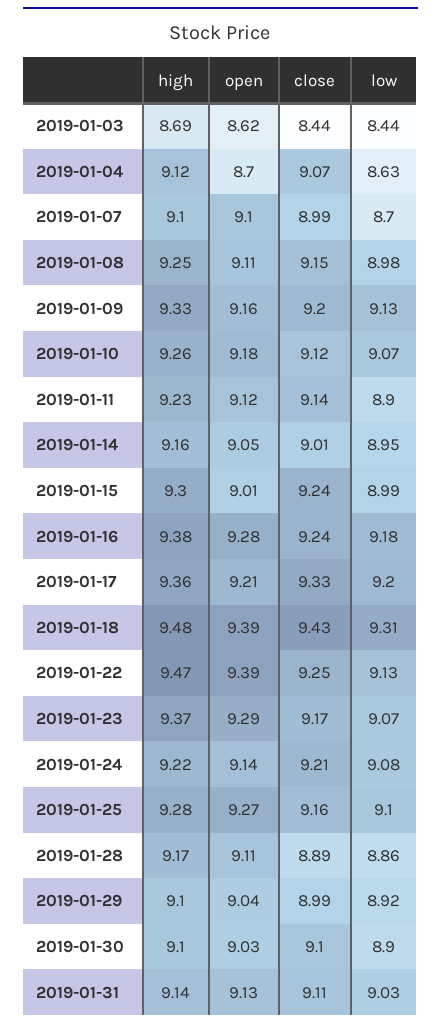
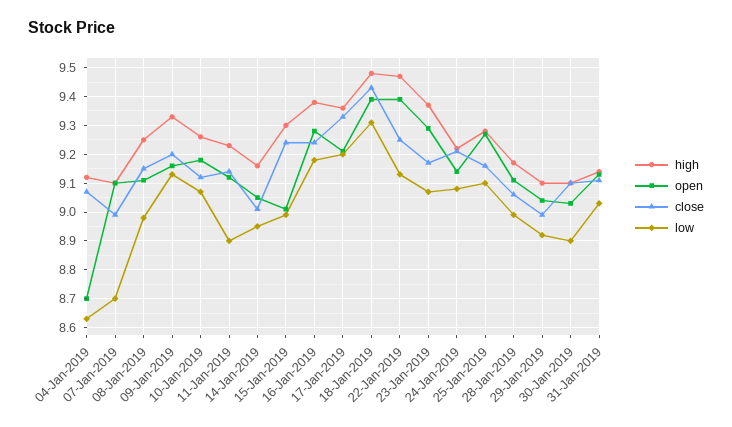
  {
    "high": {
-     "2019-01-03": 8.69,
      "2019-01-04": 9.12,
      "2019-01-07": 9.1,
      "2019-01-08": 9.25,
      "2019-01-09": 9.33,
      "2019-01-10": 9.26,
      "2019-01-11": 9.23,
      "2019-01-14": 9.16,
      "2019-01-15": 9.3,
      "2019-01-16": 9.38,
      "2019-01-17": 9.36,
      "2019-01-18": 9.48,
      "2019-01-22": 9.47,
      "2019-01-23": 9.37,
      "2019-01-24": 9.22,
      "2019-01-25": 9.28,
      "2019-01-28": 9.17,
      "2019-01-29": 9.1,
      "2019-01-30": 9.1,
      "2019-01-31": 9.14
    },
    "open": {
-     "2019-01-03": 8.62,
      "2019-01-04": 8.7,
      "2019-01-07": 9.1,
      "2019-01-08": 9.11,
      "2019-01-09": 9.16,
      "2019-01-10": 9.18,
      "2019-01-11": 9.12,
      "2019-01-14": 9.05,
      "2019-01-15": 9.01,
      "2019-01-16": 9.28,
      "2019-01-17": 9.21,
      "2019-01-18": 9.39,
      "2019-01-22": 9.39,
      "2019-01-23": 9.29,
      "2019-01-24": 9.14,
      "2019-01-25": 9.27,
      "2019-01-28": 9.11,
      "2019-01-29": 9.04,
      "2019-01-30": 9.03,
      "2019-01-31": 9.13
    },
    "close": {
-     "2019-01-03": 8.44,
      "2019-01-04": 9.07,
      "2019-01-07": 8.99,
      "2019-01-08": 9.15,
      "2019-01-09": 9.2,
      "2019-01-10": 9.12,
      "2019-01-11": 9.14,
      "2019-01-14": 9.01,
      "2019-01-15": 9.24,
      "2019-01-16": 9.24,
      "2019-01-17": 9.33,
      "2019-01-18": 9.43,
      "2019-01-22": 9.25,
      "2019-01-23": 9.17,
      "2019-01-24": 9.21,
      "2019-01-25": 9.16,
-     "2019-01-28": 8.89,
+     "2019-01-28": 9.05,
      "2019-01-29": 8.99,
      "2019-01-30": 9.1,
      "2019-01-31": 9.11
    },
    "low": {
-     "2019-01-03": 8.44,
      "2019-01-04": 8.63,
      "2019-01-07": 8.7,
      "2019-01-08": 8.98,
      "2019-01-09": 9.13,
      "2019-01-10": 9.07,
      "2019-01-11": 8.9,
      "2019-01-14": 8.95,
      "2019-01-15": 8.99,
      "2019-01-16": 9.18,
      "2019-01-17": 9.2,
      "2019-01-18": 9.31,
      "2019-01-22": 9.13,
      "2019-01-23": 9.07,
      "2019-01-24": 9.08,
      "2019-01-25": 9.1,
-     "2019-01-28": 8.86,
+     "2019-01-28": 9,
      "2019-01-29": 8.92,
      "2019-01-30": 8.9,
      "2019-01-31": 9.03
    }
  }

